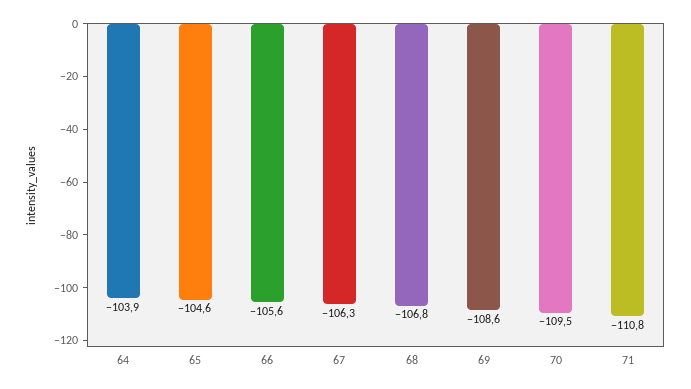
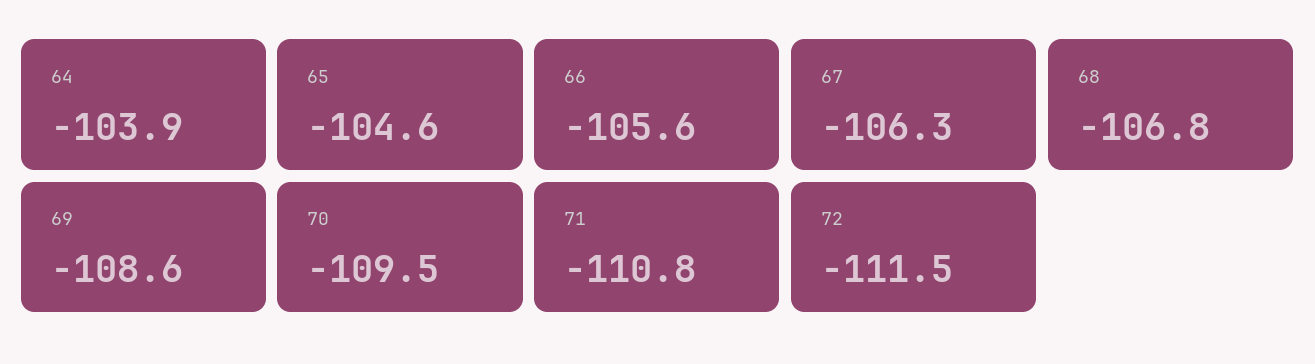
  {
    "64": -103.9,
    "65": -104.6,
    "66": -105.6,
    "67": -106.3,
    "68": -106.8,
    "69": -108.6,
    "70": -109.5,
-   "71": -110.8
+   "71": -110.8,
+   "72": -111.5
  }

